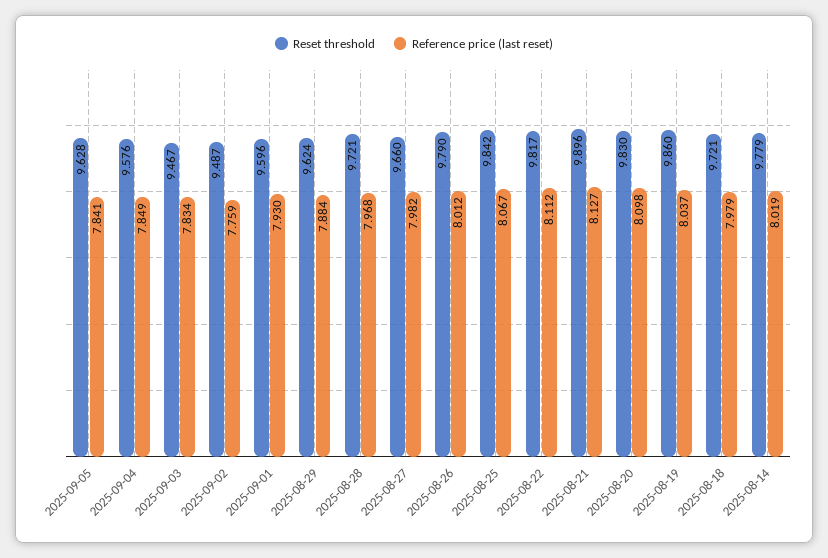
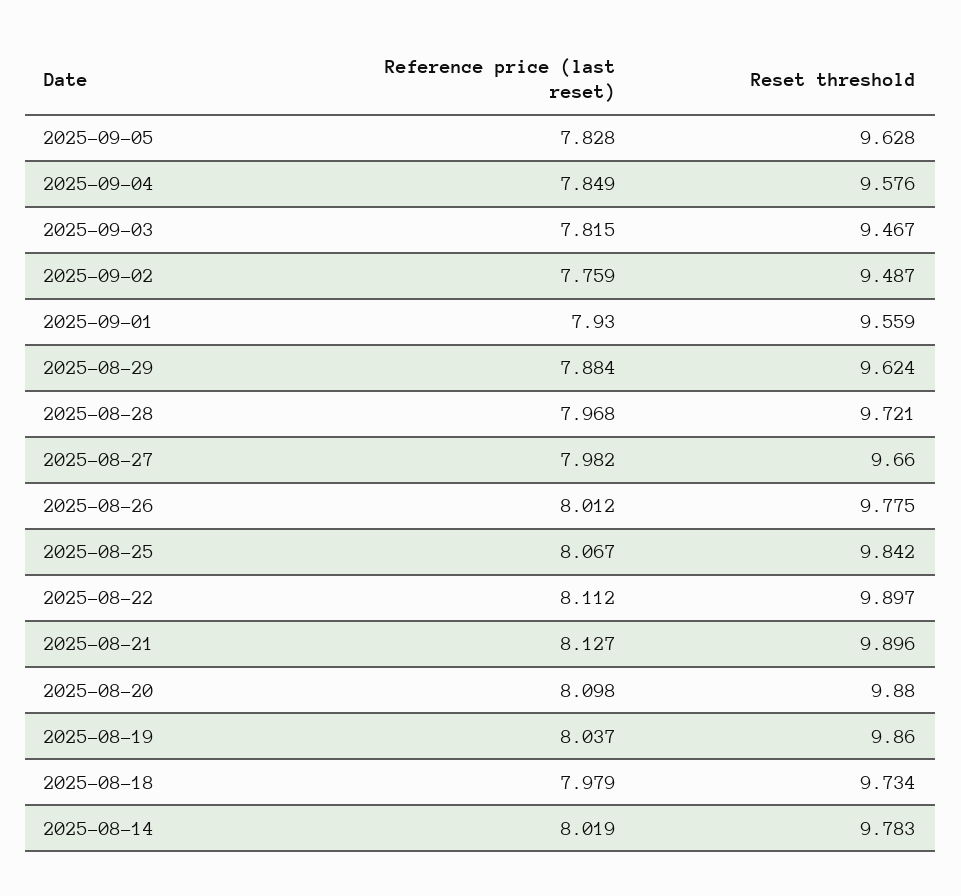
  {
    "Reset threshold": {
      "2025-09-05": 9.628,
      "2025-09-04": 9.576,
      "2025-09-03": 9.467,
      "2025-09-02": 9.487,
-     "2025-09-01": 9.596,
+     "2025-09-01": 9.559,
      "2025-08-29": 9.624,
      "2025-08-28": 9.721,
      "2025-08-27": 9.66,
-     "2025-08-26": 9.79,
+     "2025-08-26": 9.775,
      "2025-08-25": 9.842,
-     "2025-08-22": 9.817,
+     "2025-08-22": 9.897,
      "2025-08-21": 9.896,
-     "2025-08-20": 9.83,
+     "2025-08-20": 9.88,
      "2025-08-19": 9.86,
-     "2025-08-18": 9.721,
+     "2025-08-18": 9.734,
-     "2025-08-14": 9.779
+     "2025-08-14": 9.783
    },
    "Reference price (last reset)": {
-     "2025-09-05": 7.841,
+     "2025-09-05": 7.828,
      "2025-09-04": 7.849,
-     "2025-09-03": 7.834,
+     "2025-09-03": 7.815,
      "2025-09-02": 7.759,
      "2025-09-01": 7.93,
      "2025-08-29": 7.884,
      "2025-08-28": 7.968,
      "2025-08-27": 7.982,
      "2025-08-26": 8.012,
      "2025-08-25": 8.067,
      "2025-08-22": 8.112,
      "2025-08-21": 8.127,
      "2025-08-20": 8.098,
      "2025-08-19": 8.037,
      "2025-08-18": 7.979,
      "2025-08-14": 8.019
    }
  }

